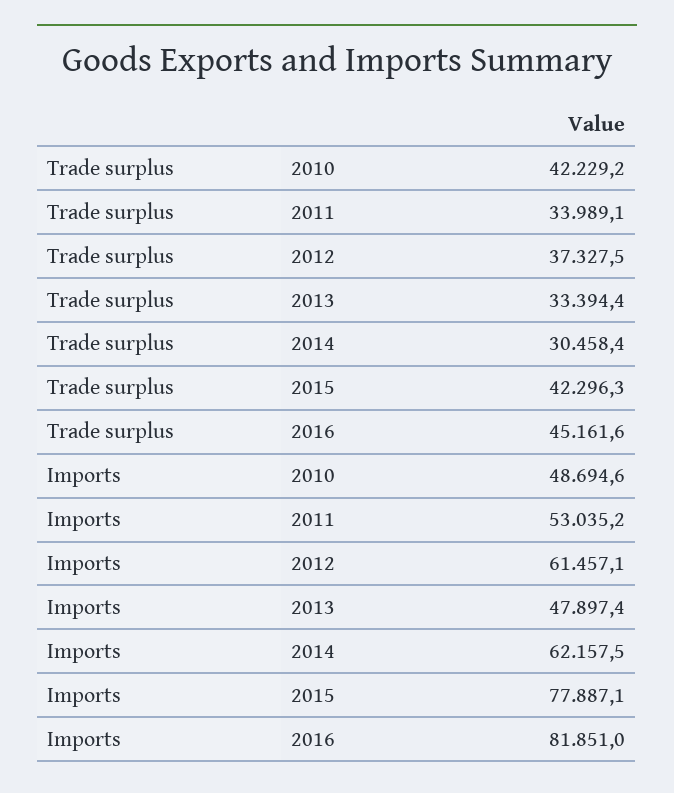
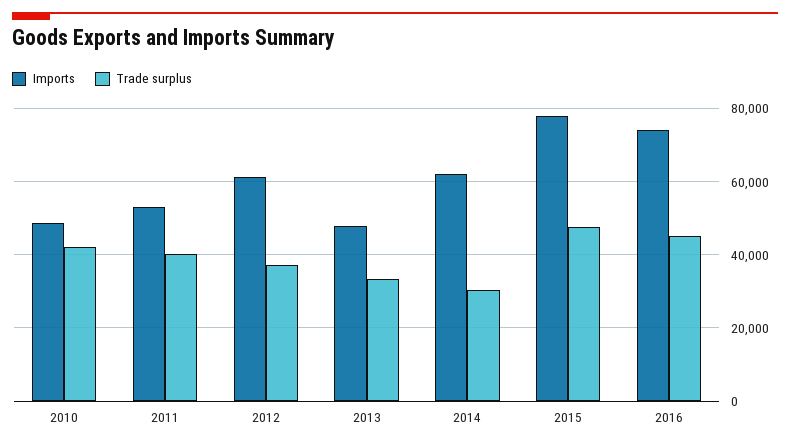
  {
    "Trade surplus": {
      "2010": 42229.2,
-     "2011": 33989.1,
+     "2011": 40000,
      "2012": 37327.5,
      "2013": 33394.4,
      "2014": 30458.4,
-     "2015": 42296.3,
+     "2015": 48000,
      "2016": 45161.6
    },
    "Imports": {
      "2010": 48694.6,
      "2011": 53035.2,
      "2012": 61457.1,
      "2013": 47897.4,
      "2014": 62157.5,
      "2015": 77887.1,
-     "2016": 81851
+     "2016": 74000
    }
  }

